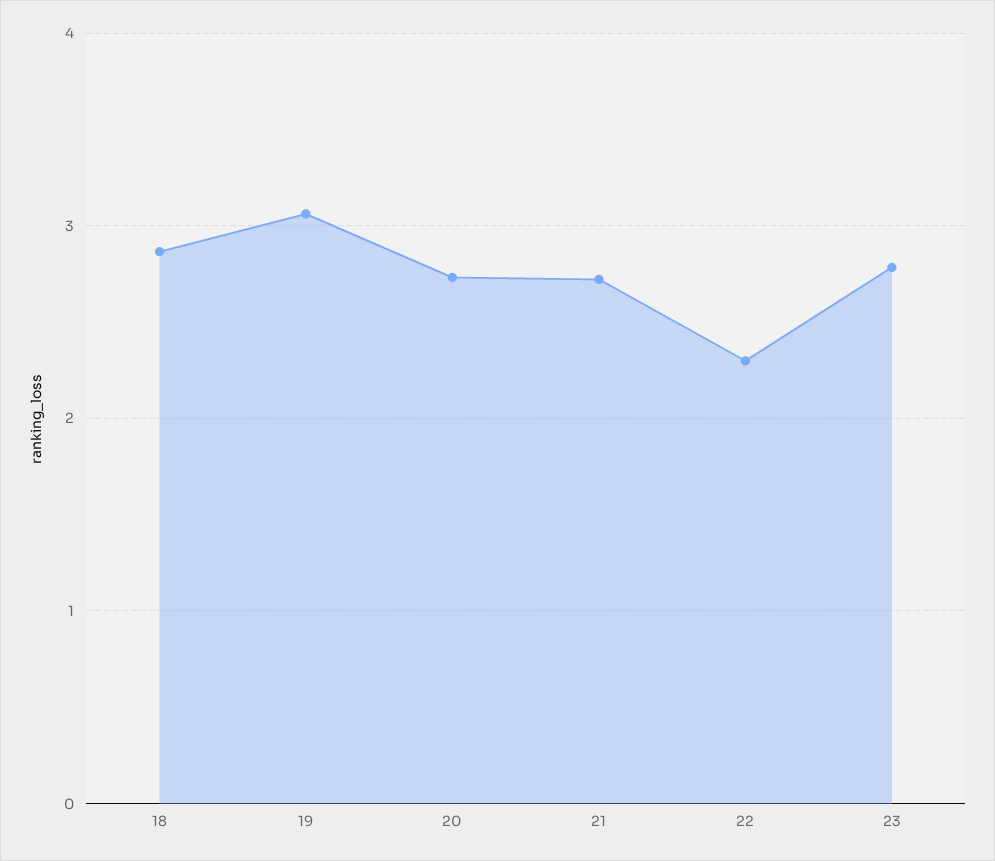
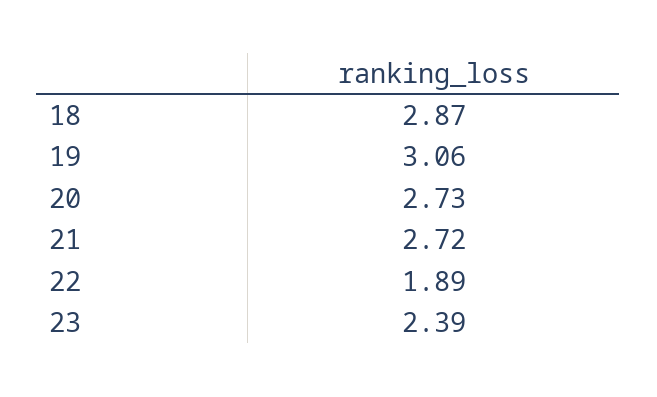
  {
    "18": 2.87,
    "19": 3.06,
    "20": 2.73,
    "21": 2.72,
-   "22": 2.3,
+   "22": 1.89,
-   "23": 2.8
+   "23": 2.39
  }

